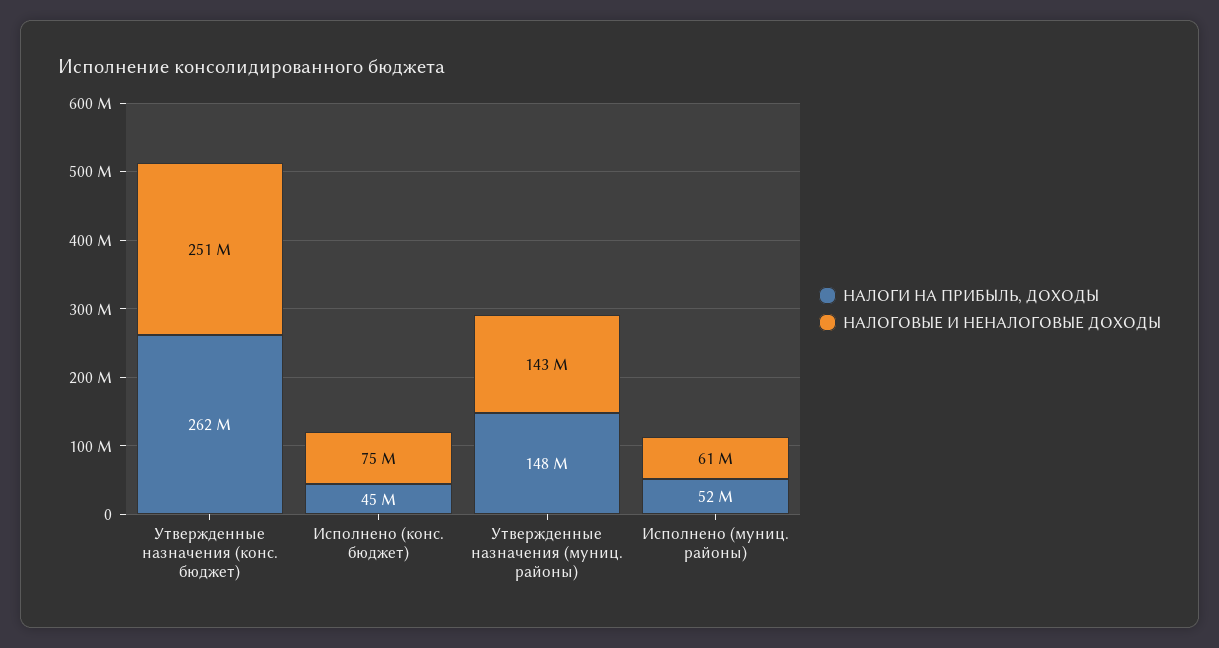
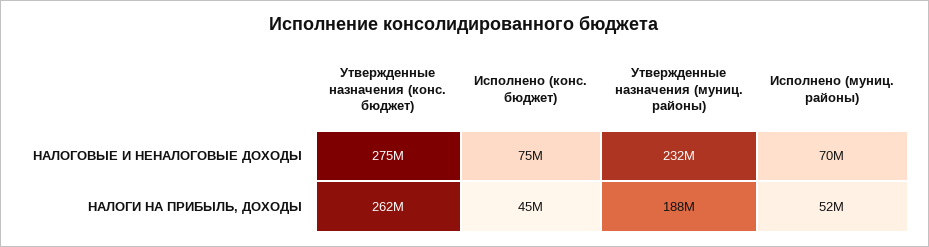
  {
    "НАЛОГИ НА ПРИБЫЛЬ, ДОХОДЫ": {
      "Утвержденные назначения (конс. бюджет)": 262000000,
      "Исполнено (конс. бюджет)": 45000000,
-     "Утвержденные назначения (муниц. районы)": 148000000,
+     "Утвержденные назначения (муниц. районы)": 188000000,
      "Исполнено (муниц. районы)": 52000000
    },
    "НАЛОГОВЫЕ И НЕНАЛОГОВЫЕ ДОХОДЫ": {
-     "Утвержденные назначения (конс. бюджет)": 251000000,
+     "Утвержденные назначения (конс. бюджет)": 275000000,
      "Исполнено (конс. бюджет)": 75000000,
-     "Утвержденные назначения (муниц. районы)": 143000000,
+     "Утвержденные назначения (муниц. районы)": 232000000,
-     "Исполнено (муниц. районы)": 61000000
+     "Исполнено (муниц. районы)": 70000000
    }
  }

